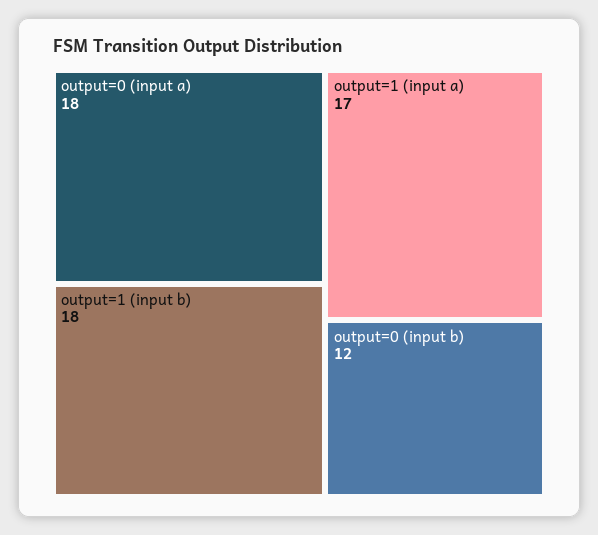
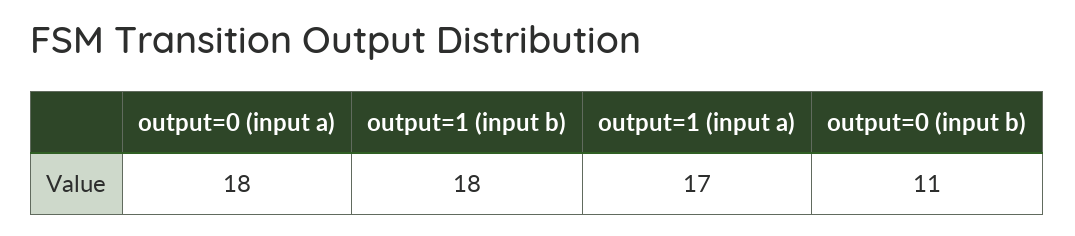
  {
    "output=0 (input a)": 18,
    "output=1 (input b)": 18,
    "output=1 (input a)": 17,
-   "output=0 (input b)": 12
+   "output=0 (input b)": 11
  }

